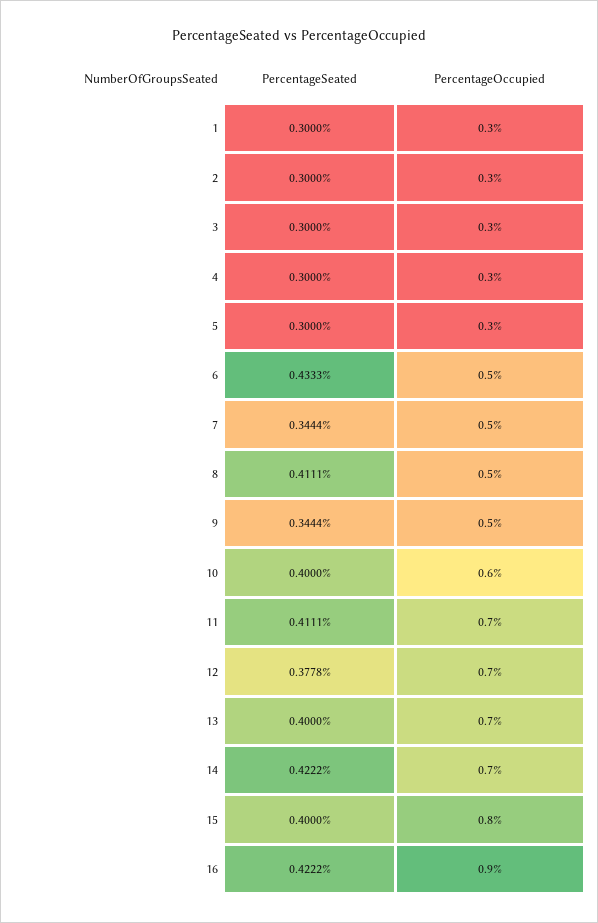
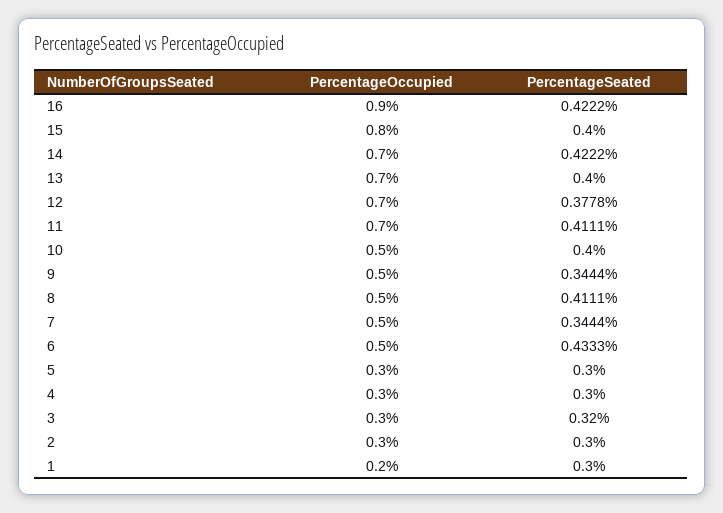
  {
    "PercentageSeated": {
      "1": 0.3,
      "2": 0.3,
-     "3": 0.3,
+     "3": 0.32,
      "4": 0.3,
      "5": 0.3,
      "6": 0.4333,
      "7": 0.3444,
      "8": 0.4111,
      "9": 0.3444,
      "10": 0.4,
      "11": 0.4111,
      "12": 0.3778,
      "13": 0.4,
      "14": 0.4222,
      "15": 0.4,
      "16": 0.4222
    },
    "PercentageOccupied": {
-     "1": 0.3,
+     "1": 0.2,
      "2": 0.3,
      "3": 0.3,
      "4": 0.3,
      "5": 0.3,
      "6": 0.5,
      "7": 0.5,
      "8": 0.5,
      "9": 0.5,
-     "10": 0.6,
+     "10": 0.5,
      "11": 0.7,
      "12": 0.7,
      "13": 0.7,
      "14": 0.7,
      "15": 0.8,
      "16": 0.9
    }
  }

